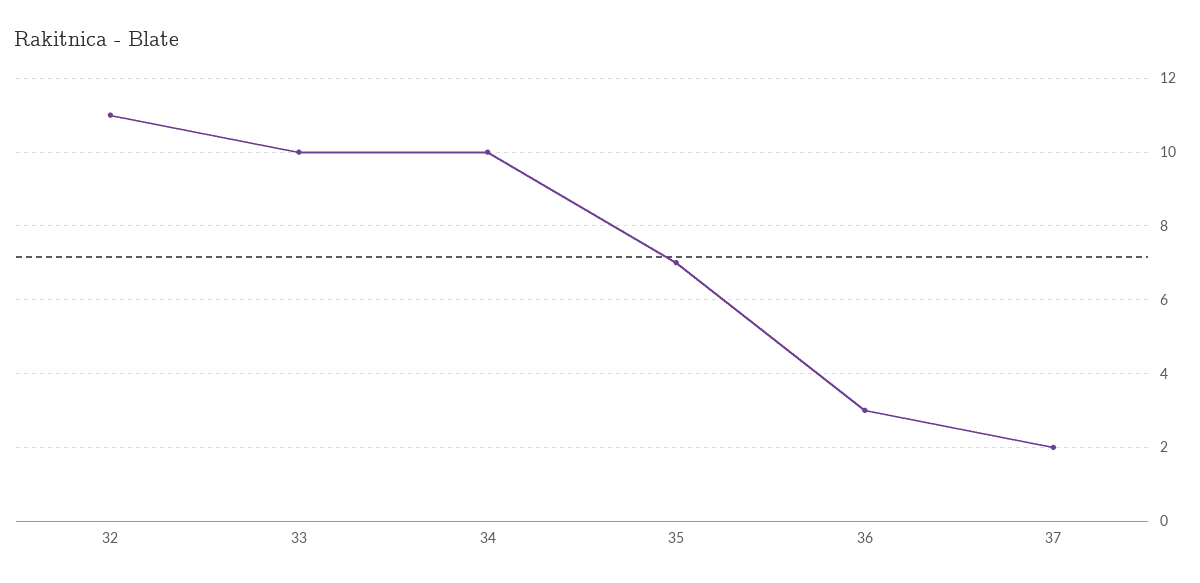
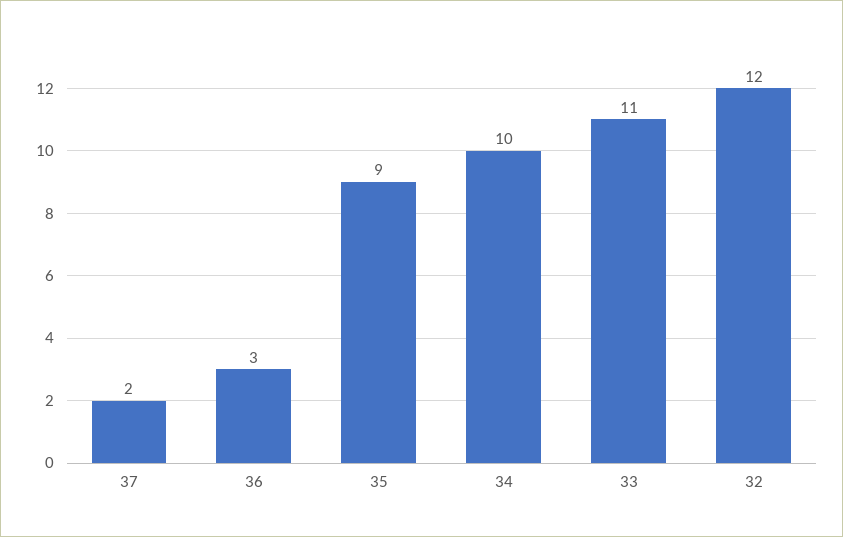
  {
-   "32": 11,
+   "32": 12,
-   "33": 10,
+   "33": 11,
    "34": 10,
-   "35": 7,
+   "35": 9,
    "36": 3,
    "37": 2
  }

